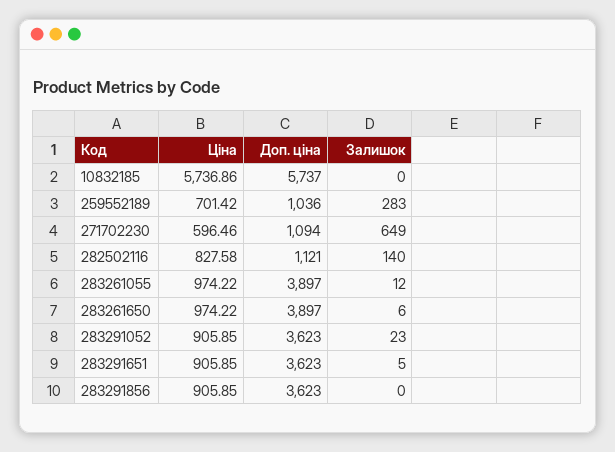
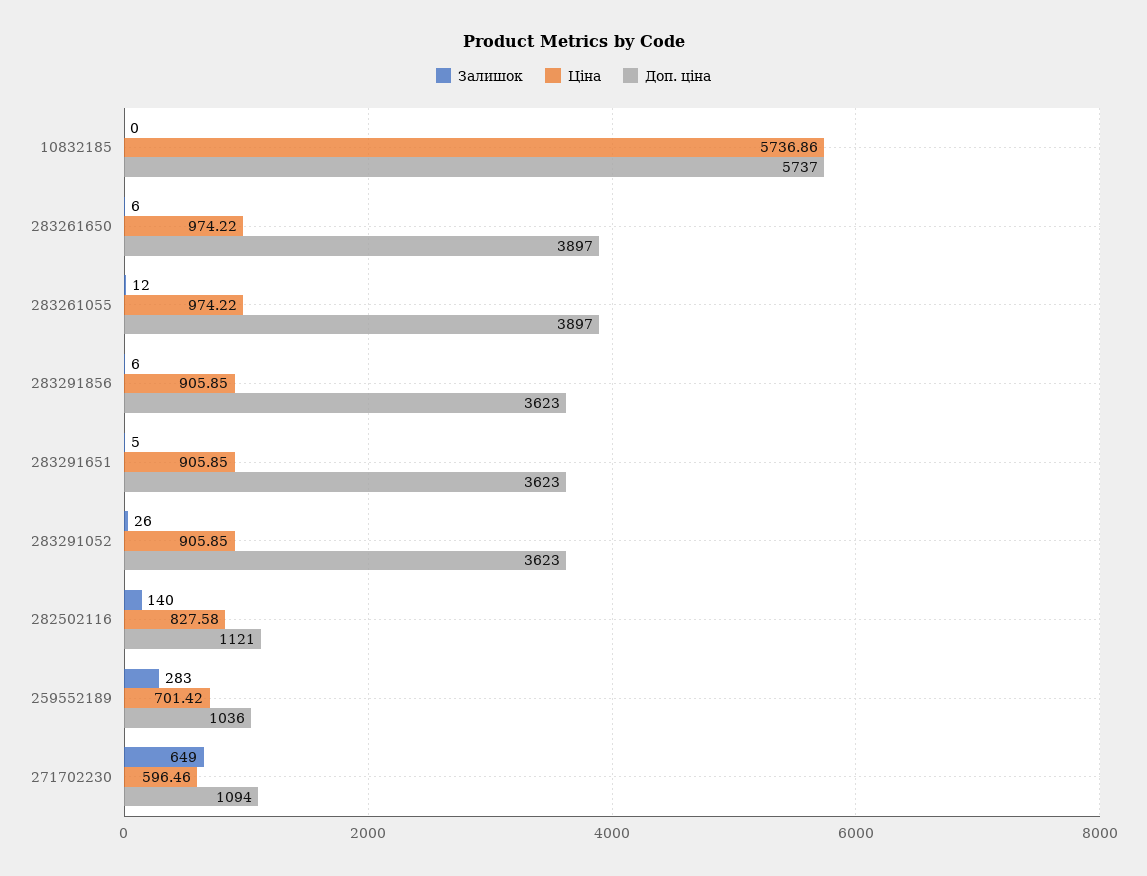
  {
    "Ціна": {
      "10832185": 5736.86,
      "259552189": 701.42,
      "271702230": 596.46,
      "282502116": 827.58,
      "283261055": 974.22,
      "283261650": 974.22,
      "283291052": 905.85,
      "283291651": 905.85,
      "283291856": 905.85
    },
    "Доп. ціна": {
      "10832185": 5737,
      "259552189": 1036,
      "271702230": 1094,
      "282502116": 1121,
      "283261055": 3897,
      "283261650": 3897,
      "283291052": 3623,
      "283291651": 3623,
      "283291856": 3623
    },
    "Залишок": {
      "10832185": 0,
      "259552189": 283,
      "271702230": 649,
      "282502116": 140,
      "283261055": 12,
      "283261650": 6,
-     "283291052": 23,
+     "283291052": 26,
      "283291651": 5,
-     "283291856": 0
+     "283291856": 6
    }
  }

